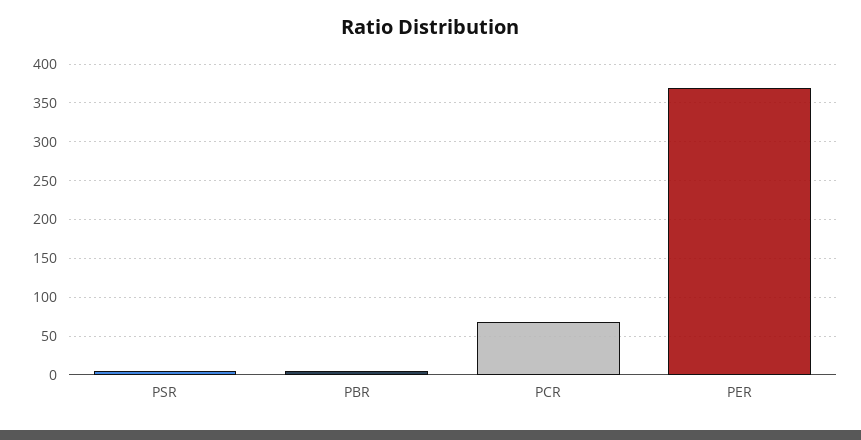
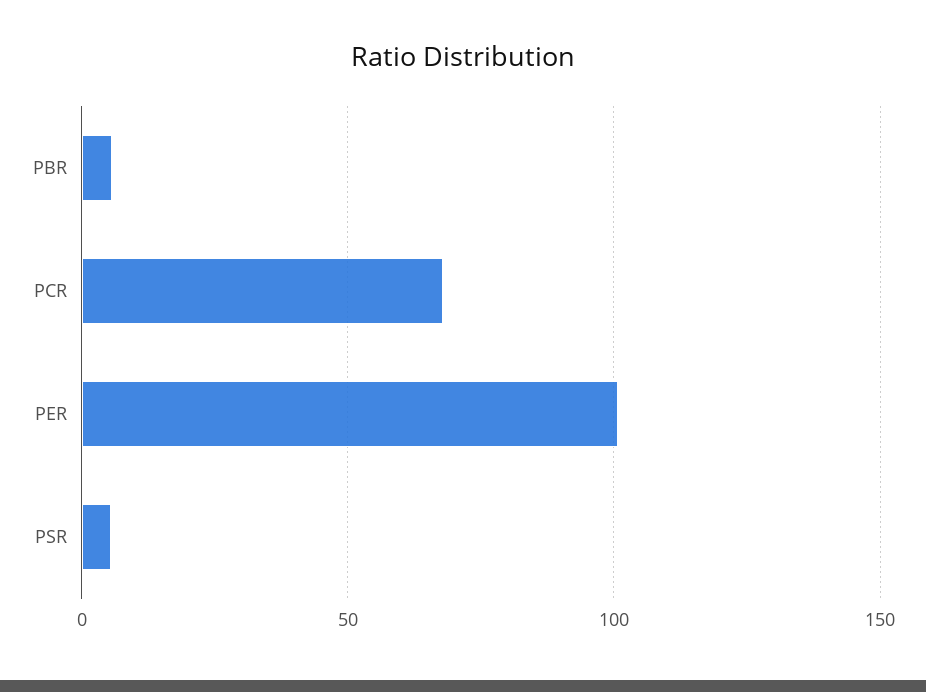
  {
    "PSR": 5,
    "PBR": 5,
    "PCR": 70,
-   "PER": 370
+   "PER": 100
  }

